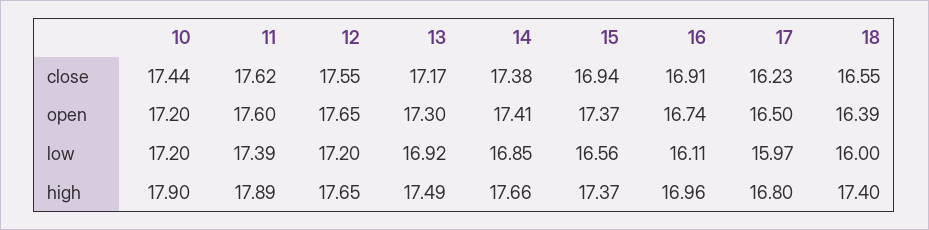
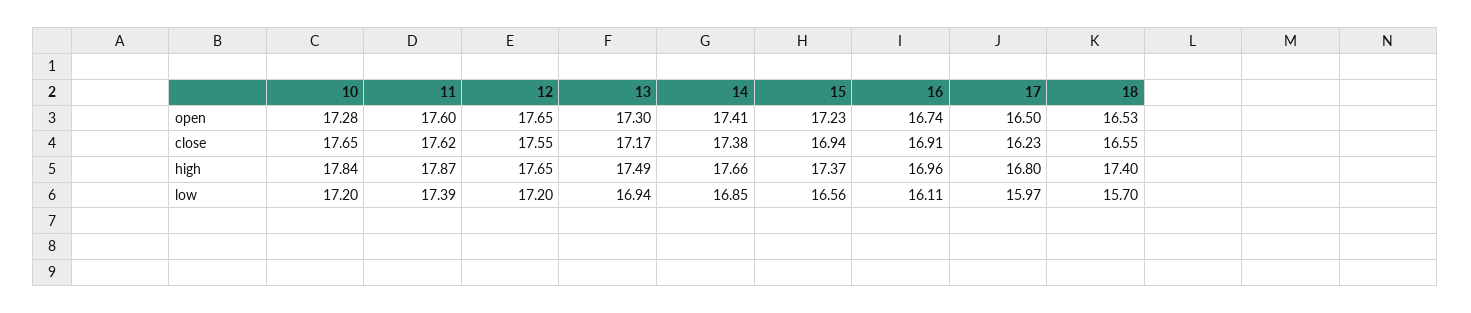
  {
    "10": {
-     "close": 17.44,
+     "close": 17.65,
-     "open": 17.2,
+     "open": 17.28,
      "low": 17.2,
-     "high": 17.9
+     "high": 17.84
    },
    "11": {
      "close": 17.62,
      "open": 17.6,
      "low": 17.39,
-     "high": 17.89
+     "high": 17.87
    },
    "12": {
      "close": 17.55,
      "open": 17.65,
      "low": 17.2,
      "high": 17.65
    },
    "13": {
      "close": 17.17,
      "open": 17.3,
-     "low": 16.92,
+     "low": 16.94,
      "high": 17.49
    },
    "14": {
      "close": 17.38,
      "open": 17.41,
      "low": 16.85,
      "high": 17.66
    },
    "15": {
      "close": 16.94,
-     "open": 17.37,
+     "open": 17.23,
      "low": 16.56,
      "high": 17.37
    },
    "16": {
      "close": 16.91,
      "open": 16.74,
      "low": 16.11,
      "high": 16.96
    },
    "17": {
      "close": 16.23,
      "open": 16.5,
      "low": 15.97,
      "high": 16.8
    },
    "18": {
      "close": 16.55,
-     "open": 16.39,
+     "open": 16.53,
-     "low": 16,
+     "low": 15.7,
      "high": 17.4
    }
  }

